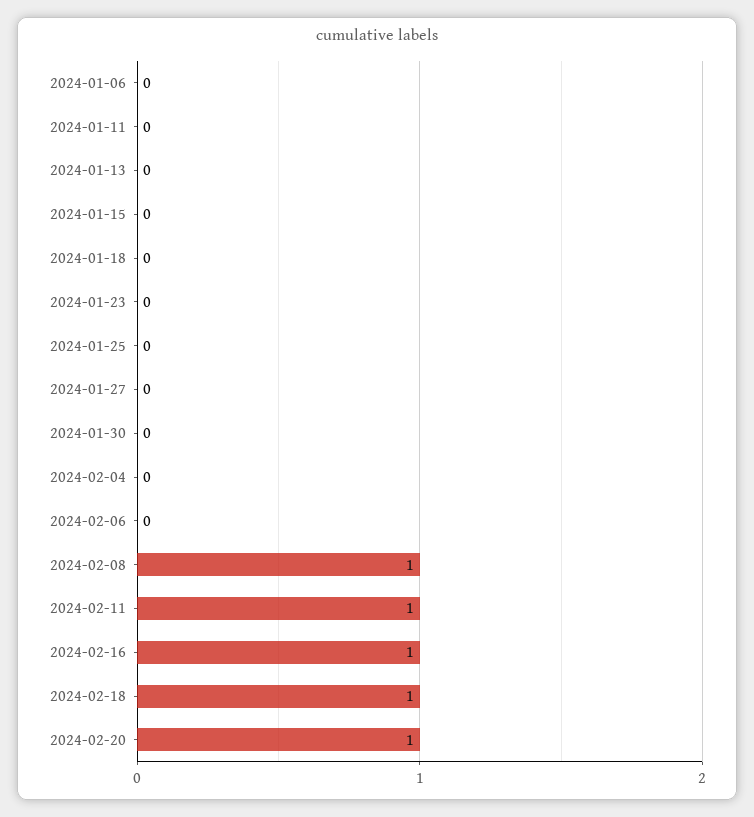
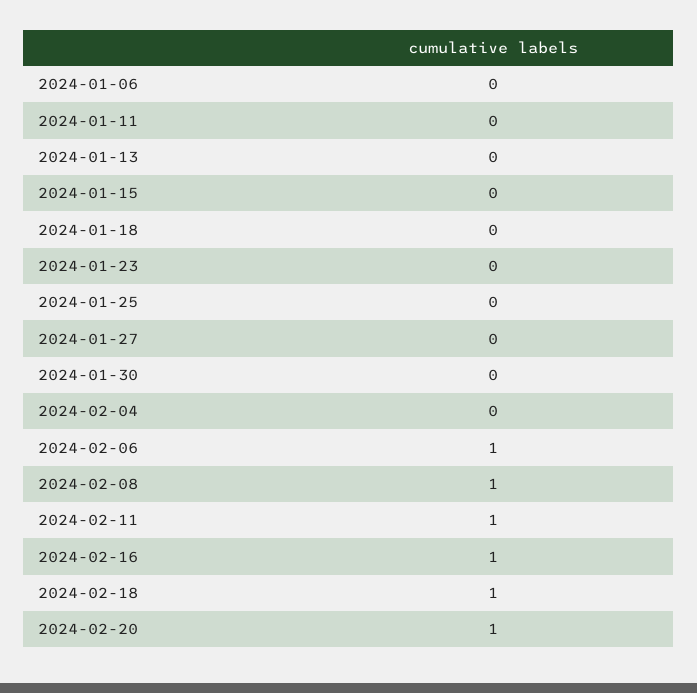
  {
    "2024-01-06": 0,
    "2024-01-11": 0,
    "2024-01-13": 0,
    "2024-01-15": 0,
    "2024-01-18": 0,
    "2024-01-23": 0,
    "2024-01-25": 0,
    "2024-01-27": 0,
    "2024-01-30": 0,
    "2024-02-04": 0,
-   "2024-02-06": 0,
+   "2024-02-06": 1,
    "2024-02-08": 1,
    "2024-02-11": 1,
    "2024-02-16": 1,
    "2024-02-18": 1,
    "2024-02-20": 1
  }

